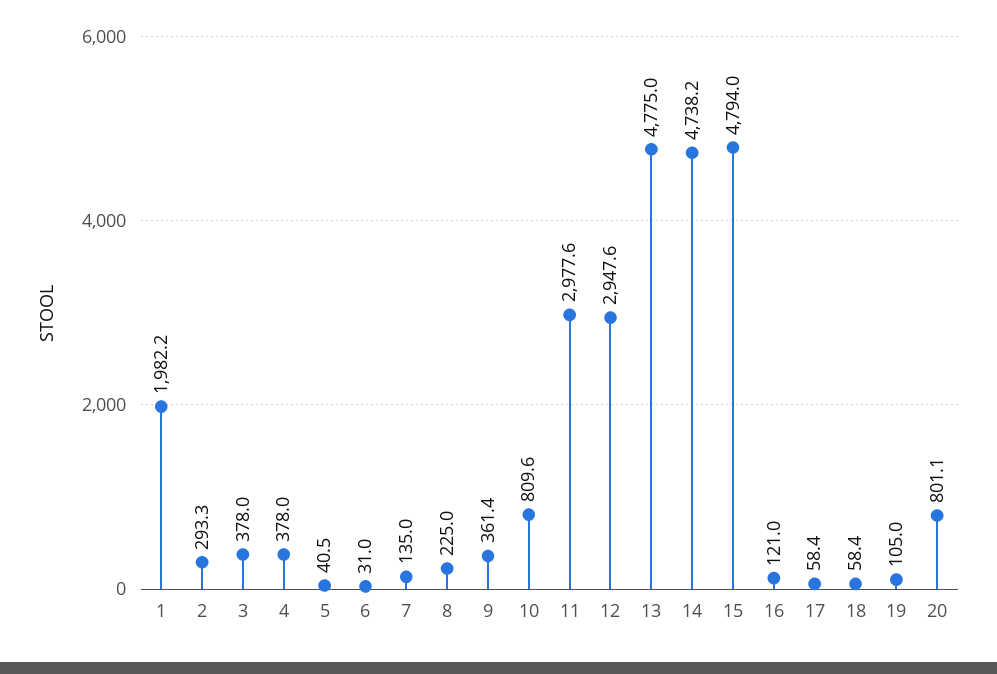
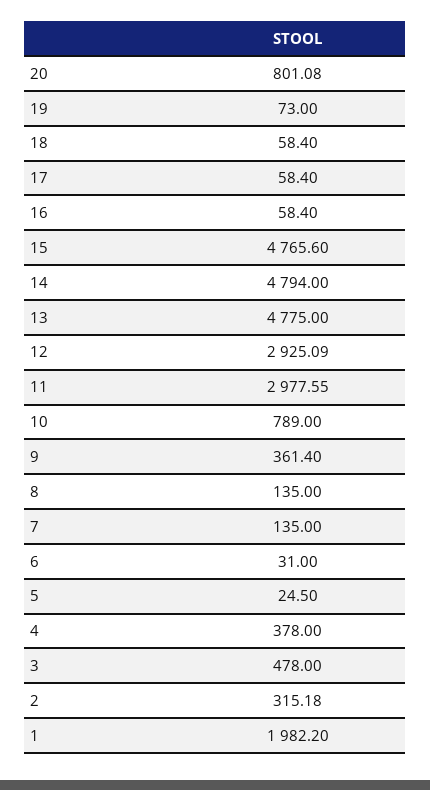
  {
    "1": 1982.2,
-   "2": 293.3,
+   "2": 315.18,
-   "3": 378,
+   "3": 478,
    "4": 378,
-   "5": 40.5,
+   "5": 24.5,
    "6": 31,
    "7": 135,
-   "8": 225,
+   "8": 135,
    "9": 361.4,
-   "10": 809.6,
+   "10": 789,
    "11": 2977.55,
-   "12": 2947.6,
+   "12": 2925.09,
    "13": 4775,
-   "14": 4738.2,
+   "14": 4794,
-   "15": 4794,
+   "15": 4765.6,
-   "16": 121,
+   "16": 58.4,
    "17": 58.4,
    "18": 58.4,
-   "19": 105,
+   "19": 73,
    "20": 801.08
  }

